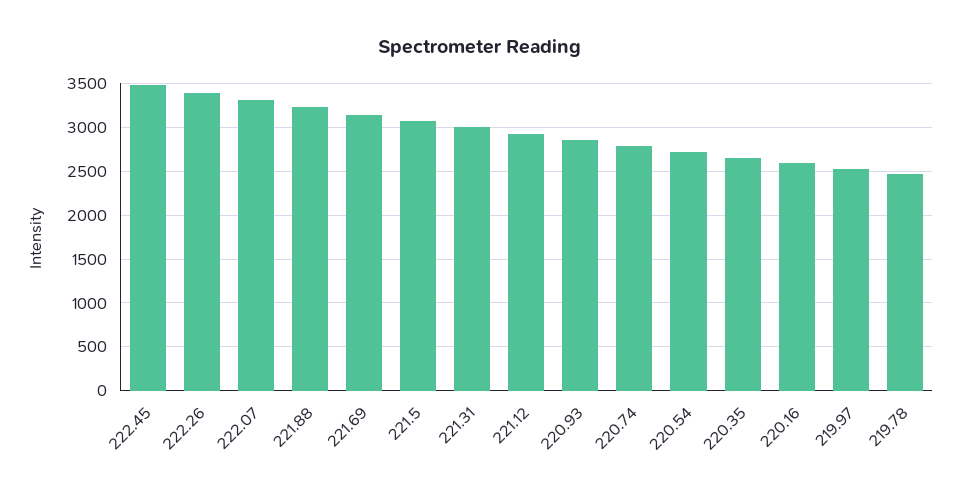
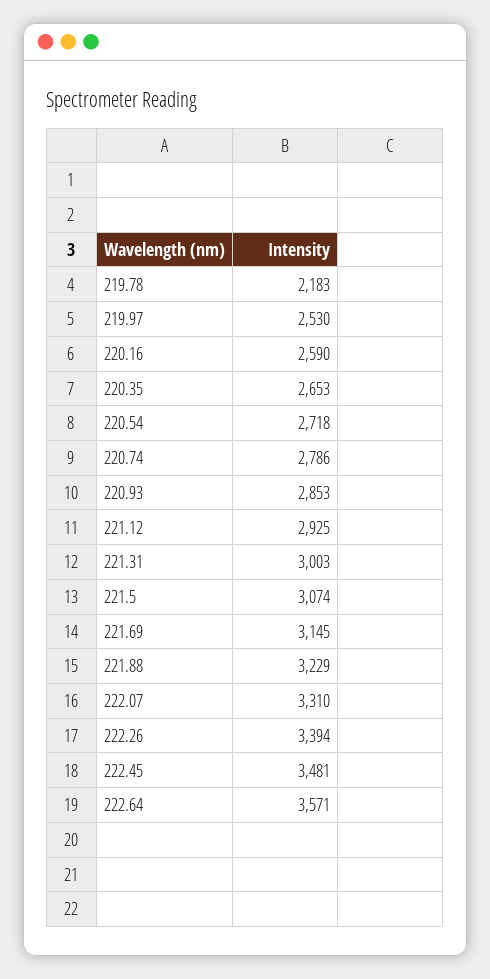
  {
    "222.45": 3481,
    "222.26": 3394,
    "222.07": 3310,
    "221.88": 3229,
    "221.69": 3145,
    "221.5": 3074,
    "221.31": 3003,
    "221.12": 2925,
    "220.93": 2853,
    "220.74": 2786,
    "220.54": 2718,
    "220.35": 2653,
    "220.16": 2590,
    "219.97": 2530,
-   "219.78": 2500
+   "219.78": 2183,
+   "222.64": 3571
  }

